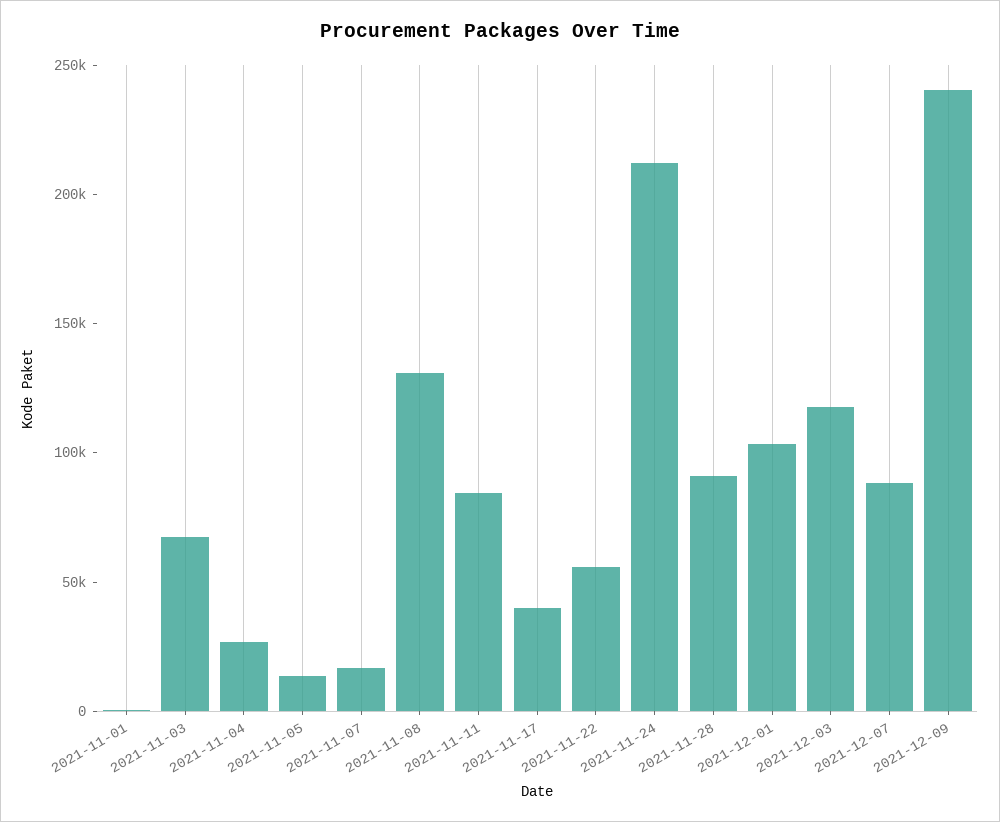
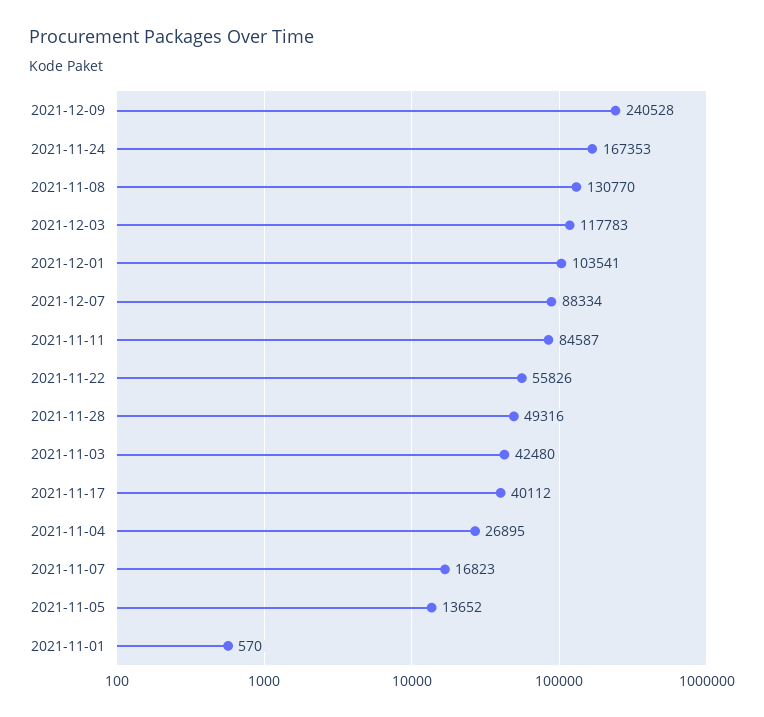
  {
    "2021-11-01": 570,
-   "2021-11-03": 70000,
+   "2021-11-03": 42480,
    "2021-11-04": 26895,
    "2021-11-05": 13652,
    "2021-11-07": 16823,
    "2021-11-08": 130770,
    "2021-11-11": 84587,
    "2021-11-17": 40112,
    "2021-11-22": 55826,
-   "2021-11-24": 210000,
+   "2021-11-24": 167353,
-   "2021-11-28": 90000,
+   "2021-11-28": 49316,
    "2021-12-01": 103541,
    "2021-12-03": 117783,
    "2021-12-07": 88334,
    "2021-12-09": 240528
  }

